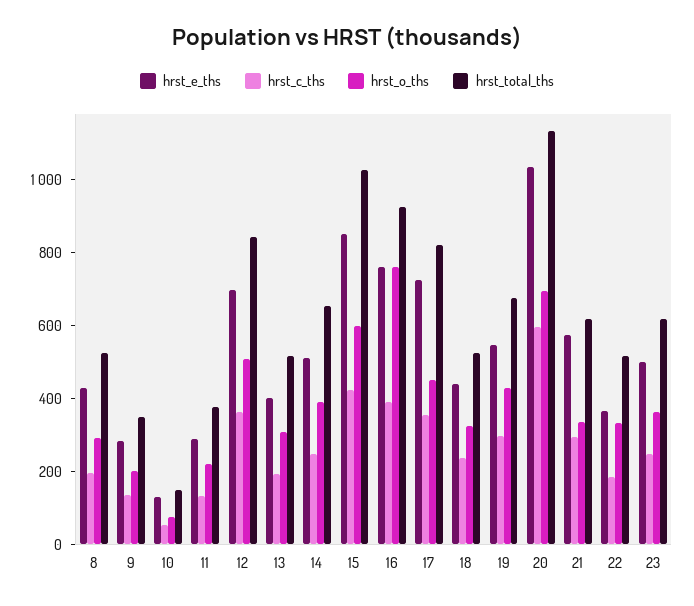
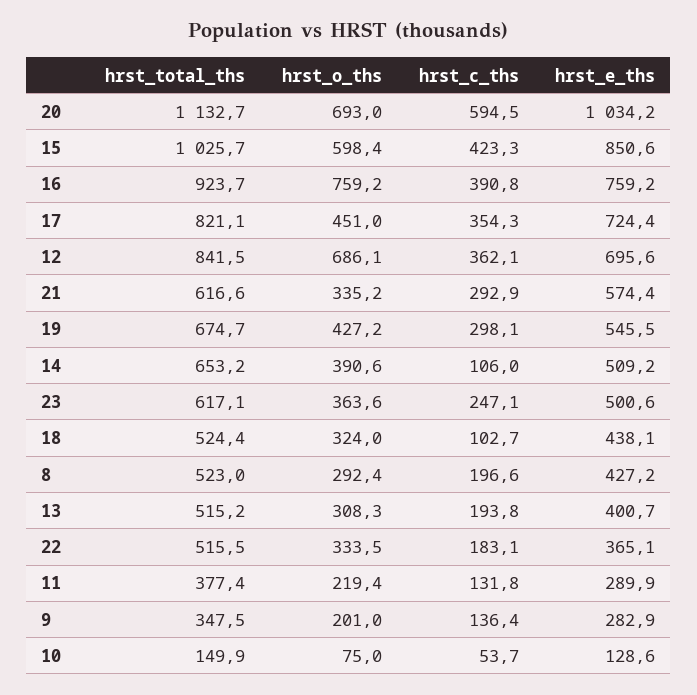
  {
    "hrst_e_ths": {
      "8": 427.2,
      "9": 282.9,
      "10": 128.6,
      "11": 289.9,
      "12": 695.6,
      "13": 400.7,
      "14": 509.2,
      "15": 850.6,
      "16": 759.2,
      "17": 724.4,
      "18": 438.1,
      "19": 545.5,
      "20": 1034.2,
      "21": 574.4,
      "22": 365.1,
      "23": 500.6
    },
    "hrst_c_ths": {
      "8": 196.6,
      "9": 136.4,
      "10": 53.7,
      "11": 131.8,
      "12": 362.1,
      "13": 193.8,
-     "14": 250,
+     "14": 106,
      "15": 423.3,
      "16": 390.8,
      "17": 354.3,
-     "18": 250,
+     "18": 102.7,
      "19": 298.1,
      "20": 594.5,
      "21": 292.9,
      "22": 183.1,
      "23": 247.1
    },
    "hrst_o_ths": {
      "8": 292.4,
      "9": 201,
      "10": 75,
      "11": 219.4,
-     "12": 500,
+     "12": 686.1,
      "13": 308.3,
      "14": 390.6,
      "15": 598.4,
      "16": 759.2,
      "17": 451,
      "18": 324,
      "19": 427.2,
      "20": 693,
      "21": 335.2,
      "22": 333.5,
      "23": 363.6
    },
    "hrst_total_ths": {
      "8": 523,
      "9": 347.5,
      "10": 149.9,
      "11": 377.4,
      "12": 841.5,
      "13": 515.2,
      "14": 653.2,
      "15": 1025.7,
      "16": 923.7,
      "17": 821.1,
      "18": 524.4,
      "19": 674.7,
      "20": 1132.7,
      "21": 616.6,
      "22": 515.5,
      "23": 617.1
    }
  }

